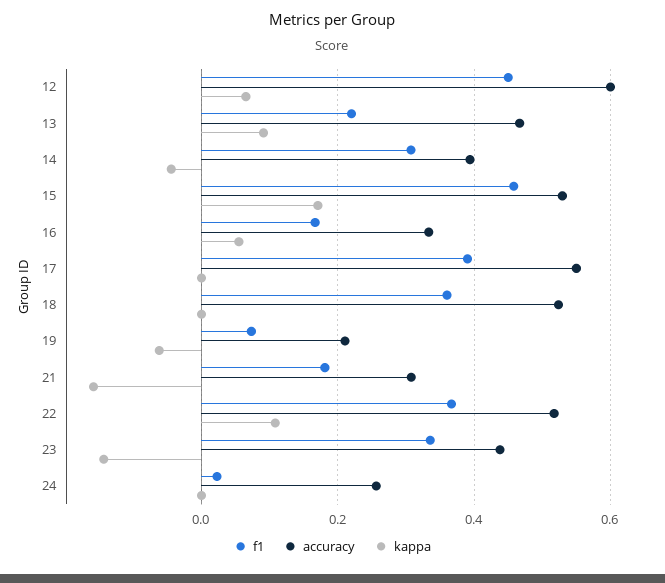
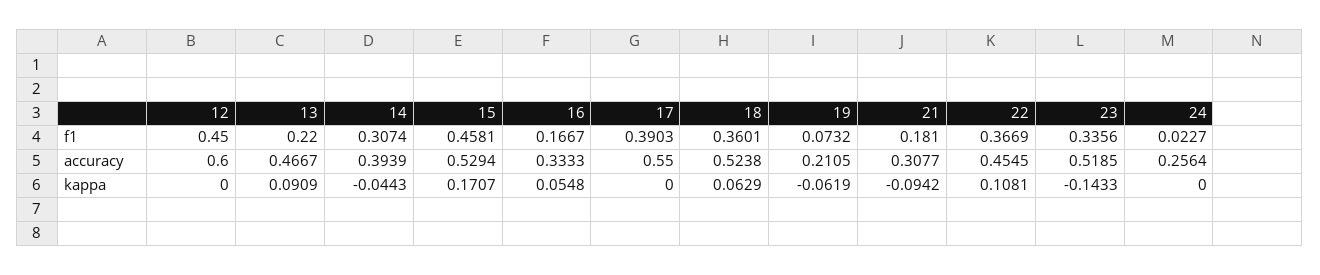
  {
    "f1": {
      "12": 0.45,
      "13": 0.22,
      "14": 0.3074,
      "15": 0.4581,
      "16": 0.1667,
      "17": 0.3903,
      "18": 0.3601,
      "19": 0.0732,
      "21": 0.181,
      "22": 0.3669,
      "23": 0.3356,
      "24": 0.0227
    },
    "accuracy": {
      "12": 0.6,
      "13": 0.4667,
      "14": 0.3939,
      "15": 0.5294,
      "16": 0.3333,
      "17": 0.55,
      "18": 0.5238,
      "19": 0.2105,
      "21": 0.3077,
-     "22": 0.52,
+     "22": 0.4545,
-     "23": 0.44,
+     "23": 0.5185,
      "24": 0.2564
    },
    "kappa": {
-     "12": 0.06,
+     "12": 0,
      "13": 0.0909,
      "14": -0.0443,
      "15": 0.1707,
      "16": 0.0548,
      "17": 0,
-     "18": 0,
+     "18": 0.0629,
      "19": -0.0619,
-     "21": -0.16,
+     "21": -0.0942,
      "22": 0.1081,
      "23": -0.1433,
      "24": 0
    }
  }

